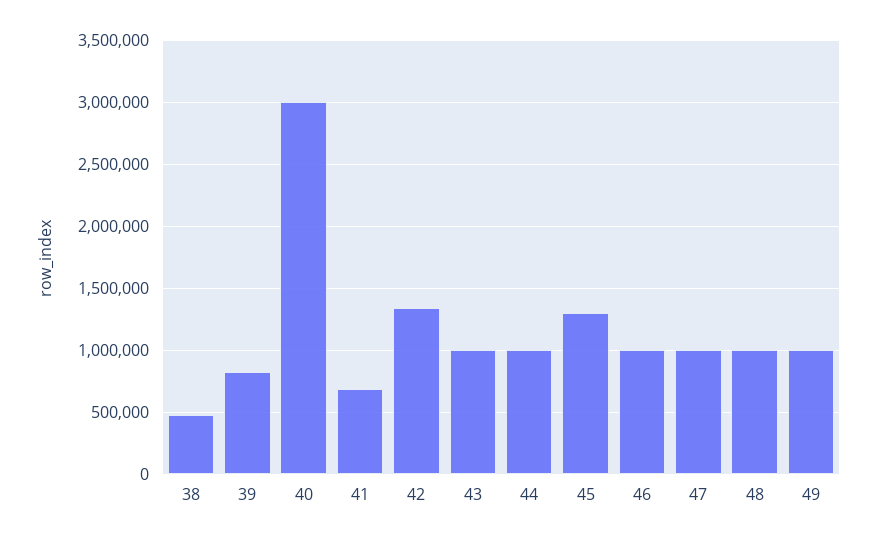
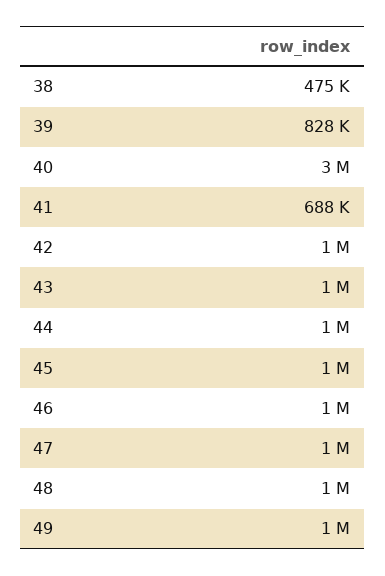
  {
    "38": 475000,
    "39": 828000,
    "40": 3000000,
    "41": 688000,
-   "42": 1350000,
+   "42": 1000000,
    "43": 1000000,
    "44": 1000000,
-   "45": 1300000,
+   "45": 1000000,
    "46": 1000000,
    "47": 1000000,
    "48": 1000000,
    "49": 1000000
  }

